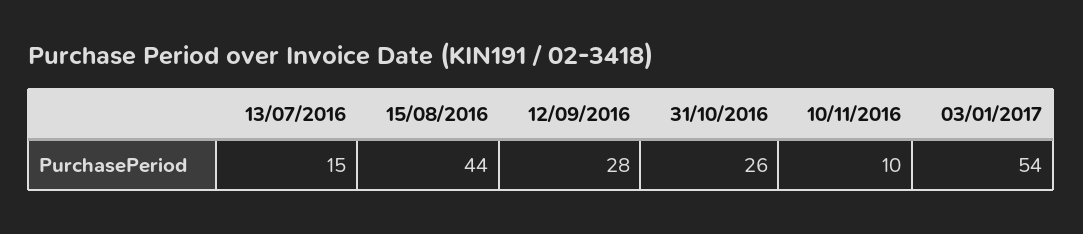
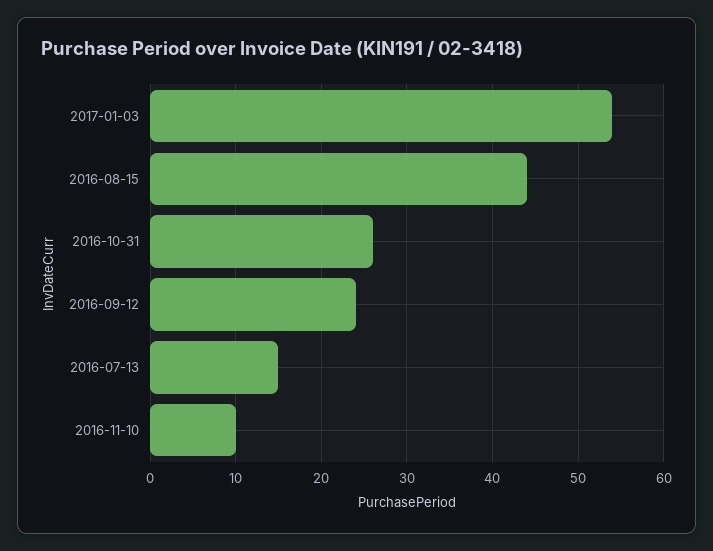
  {
    "13/07/2016": 15,
    "15/08/2016": 44,
-   "12/09/2016": 28,
+   "12/09/2016": 24,
    "31/10/2016": 26,
    "10/11/2016": 10,
    "03/01/2017": 54
  }

